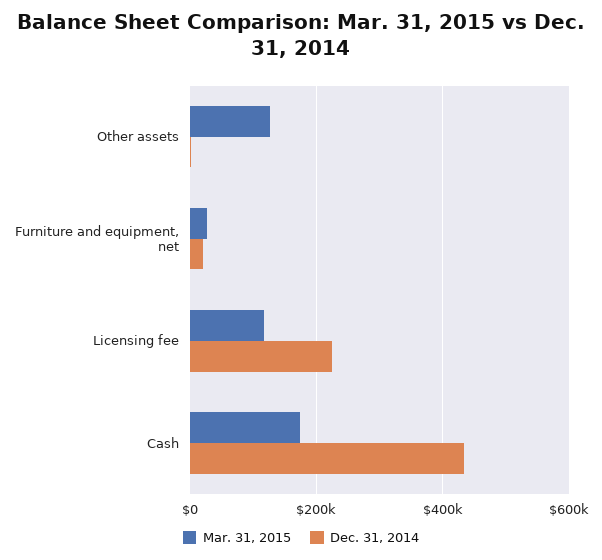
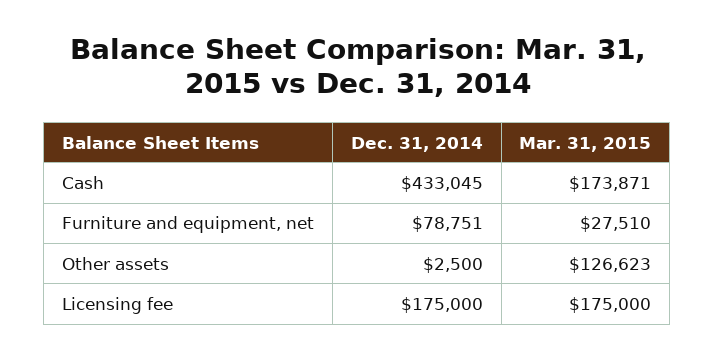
  {
    "Mar. 31, 2015": {
      "Other assets": 126623,
      "Furniture and equipment, net": 27510,
-     "Licensing fee": 120000,
+     "Licensing fee": 175000,
      "Cash": 173871
    },
    "Dec. 31, 2014": {
      "Other assets": 2500,
-     "Furniture and equipment, net": 20000,
+     "Furniture and equipment, net": 78751,
-     "Licensing fee": 220000,
+     "Licensing fee": 175000,
      "Cash": 433045
    }
  }

